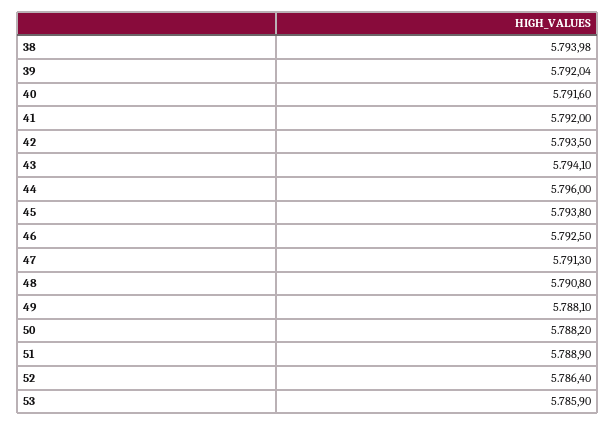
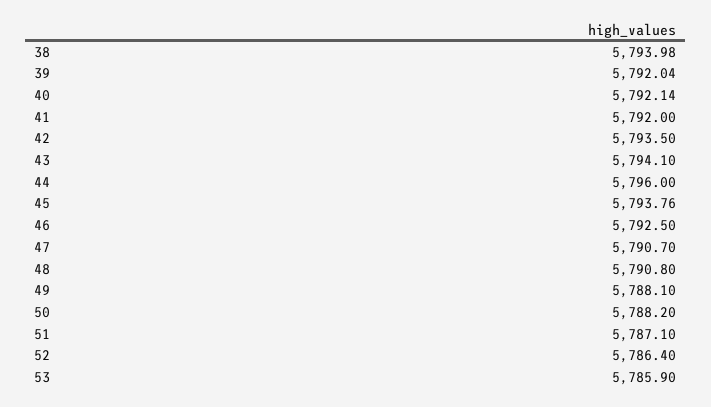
  {
    "38": 5793.98,
    "39": 5792.04,
-   "40": 5791.6,
+   "40": 5792.14,
    "41": 5792,
    "42": 5793.5,
    "43": 5794.1,
    "44": 5796,
-   "45": 5793.8,
+   "45": 5793.76,
    "46": 5792.5,
-   "47": 5791.3,
+   "47": 5790.7,
    "48": 5790.8,
    "49": 5788.1,
    "50": 5788.2,
-   "51": 5788.9,
+   "51": 5787.1,
    "52": 5786.4,
    "53": 5785.9
  }

